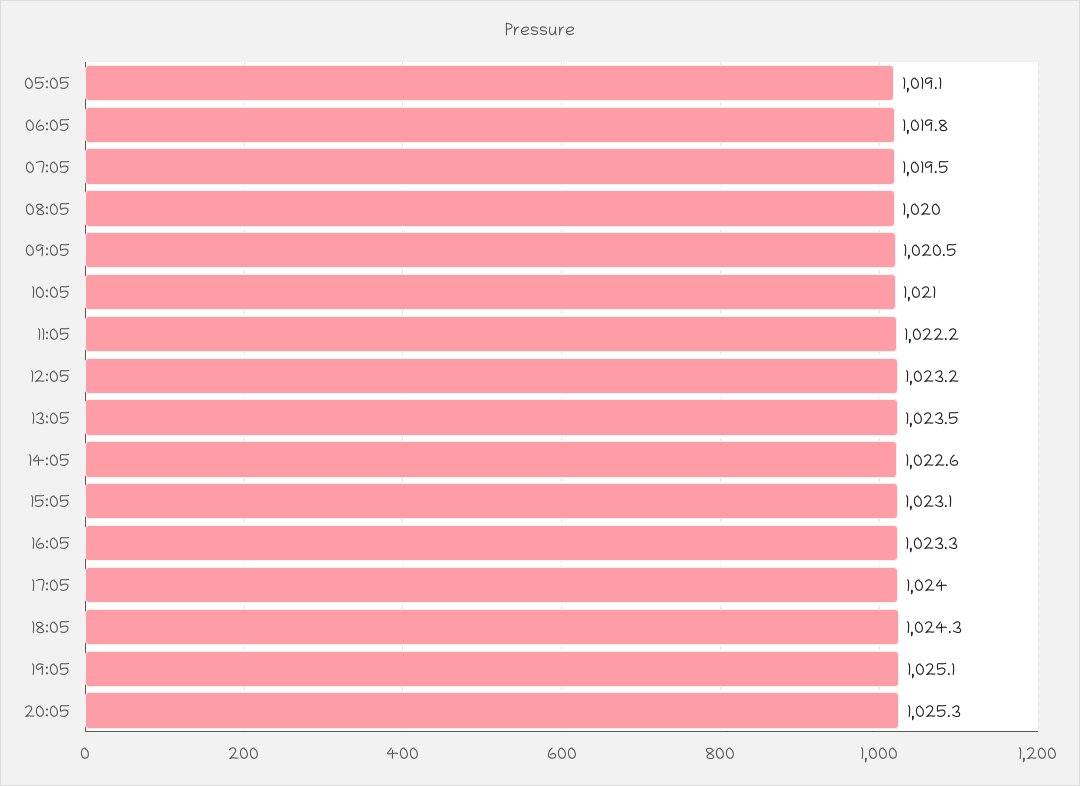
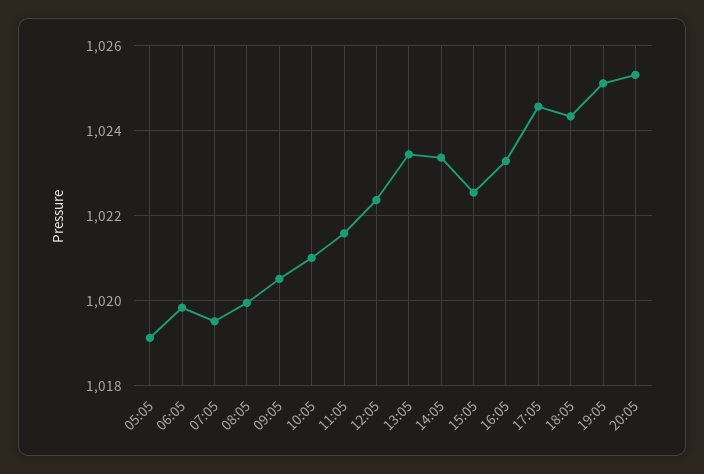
  {
    "05:05": 1019.1,
    "06:05": 1019.8,
    "07:05": 1019.5,
    "08:05": 1020,
    "09:05": 1020.5,
    "10:05": 1021,
-   "11:05": 1022.2,
+   "11:05": 1021.6,
-   "12:05": 1023.2,
+   "12:05": 1022.4,
    "13:05": 1023.5,
-   "14:05": 1022.6,
+   "14:05": 1023.4,
-   "15:05": 1023.1,
+   "15:05": 1022.6,
    "16:05": 1023.3,
-   "17:05": 1024,
+   "17:05": 1024.6,
    "18:05": 1024.3,
    "19:05": 1025.1,
    "20:05": 1025.3
  }

